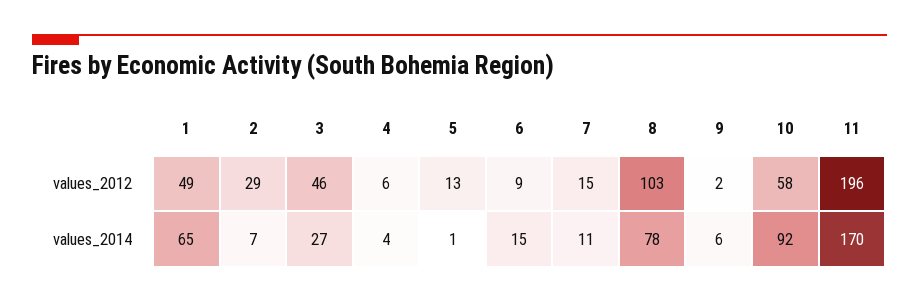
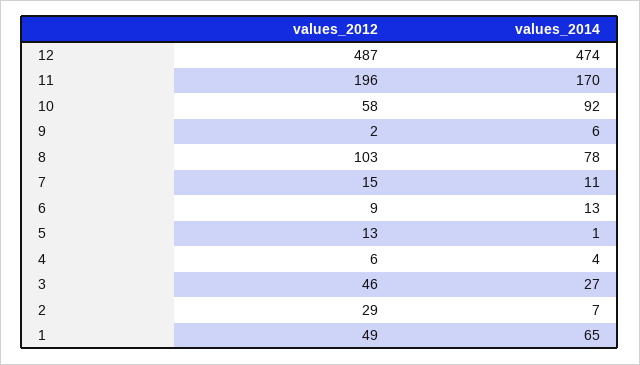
  {
    "1": {
      "values_2012": 49,
      "values_2014": 65
    },
    "2": {
      "values_2012": 29,
      "values_2014": 7
    },
    "3": {
      "values_2012": 46,
      "values_2014": 27
    },
    "4": {
      "values_2012": 6,
      "values_2014": 4
    },
    "5": {
      "values_2012": 13,
      "values_2014": 1
    },
    "6": {
      "values_2012": 9,
-     "values_2014": 15
+     "values_2014": 13
    },
    "7": {
      "values_2012": 15,
      "values_2014": 11
    },
    "8": {
      "values_2012": 103,
      "values_2014": 78
    },
    "9": {
      "values_2012": 2,
      "values_2014": 6
    },
    "10": {
      "values_2012": 58,
      "values_2014": 92
    },
    "11": {
      "values_2012": 196,
      "values_2014": 170
-   }
+   },
+   "12": {
+     "values_2012": 487,
+     "values_2014": 474
+   }
  }

